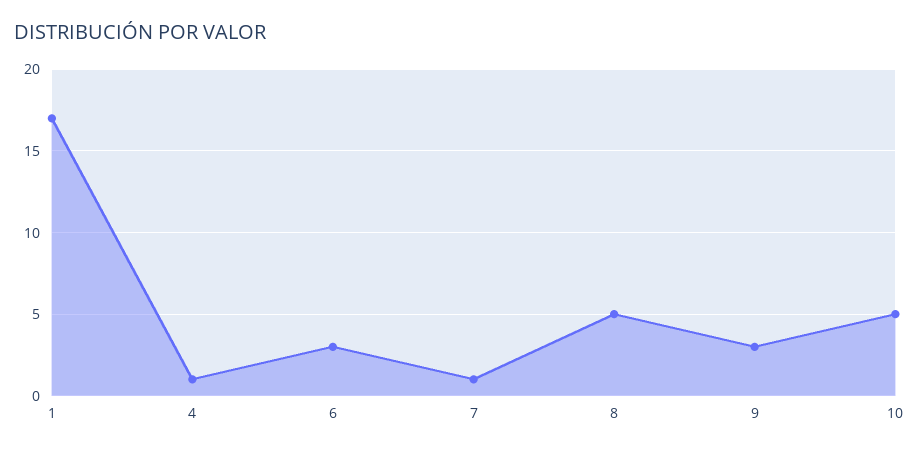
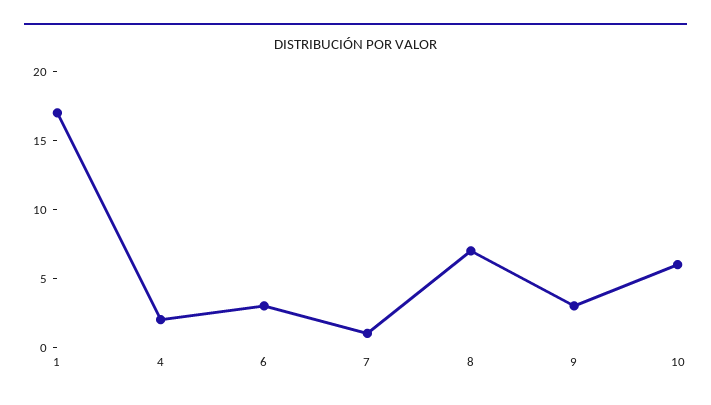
  {
    "1": 17,
-   "4": 1,
+   "4": 2,
    "6": 3,
    "7": 1,
-   "8": 5,
+   "8": 7,
    "9": 3,
-   "10": 5
+   "10": 6
  }

